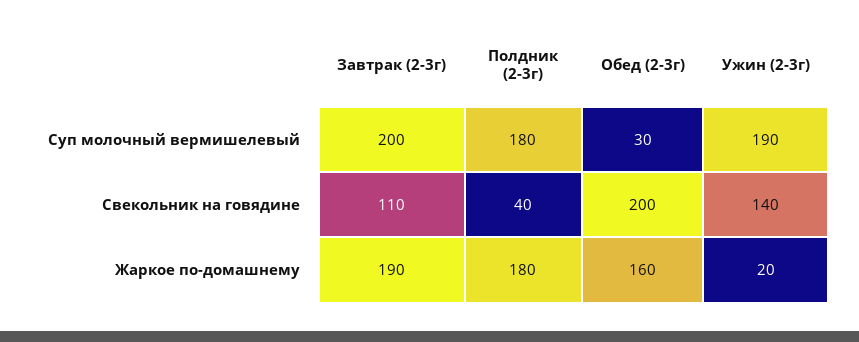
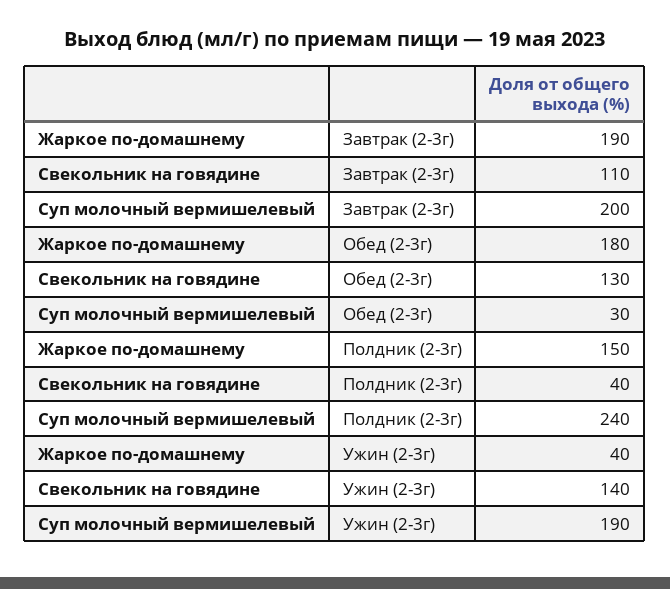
  {
    "Завтрак (2-3г)": {
      "Суп молочный вермишелевый": 200,
      "Свекольник на говядине": 110,
      "Жаркое по-домашнему": 190
    },
    "Полдник (2-3г)": {
-     "Суп молочный вермишелевый": 180,
+     "Суп молочный вермишелевый": 240,
      "Свекольник на говядине": 40,
-     "Жаркое по-домашнему": 180
+     "Жаркое по-домашнему": 150
    },
    "Обед (2-3г)": {
      "Суп молочный вермишелевый": 30,
-     "Свекольник на говядине": 200,
+     "Свекольник на говядине": 130,
-     "Жаркое по-домашнему": 160
+     "Жаркое по-домашнему": 180
    },
    "Ужин (2-3г)": {
      "Суп молочный вермишелевый": 190,
      "Свекольник на говядине": 140,
-     "Жаркое по-домашнему": 20
+     "Жаркое по-домашнему": 40
    }
  }

